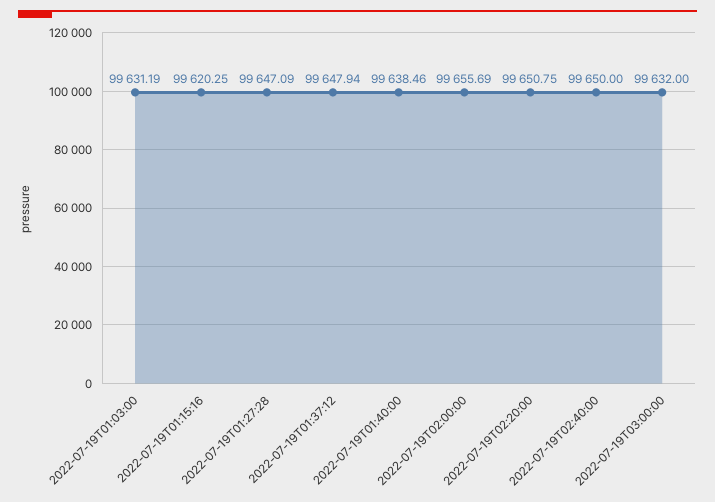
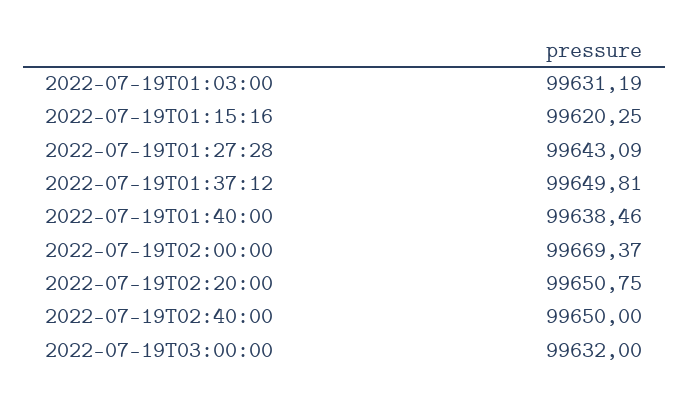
  {
    "2022-07-19T01:03:00": 99631.19,
    "2022-07-19T01:15:16": 99620.25,
-   "2022-07-19T01:27:28": 99647.09,
+   "2022-07-19T01:27:28": 99643.09,
-   "2022-07-19T01:37:12": 99647.94,
+   "2022-07-19T01:37:12": 99649.81,
    "2022-07-19T01:40:00": 99638.46,
-   "2022-07-19T02:00:00": 99655.69,
+   "2022-07-19T02:00:00": 99669.37,
    "2022-07-19T02:20:00": 99650.75,
    "2022-07-19T02:40:00": 99650,
    "2022-07-19T03:00:00": 99632
  }

